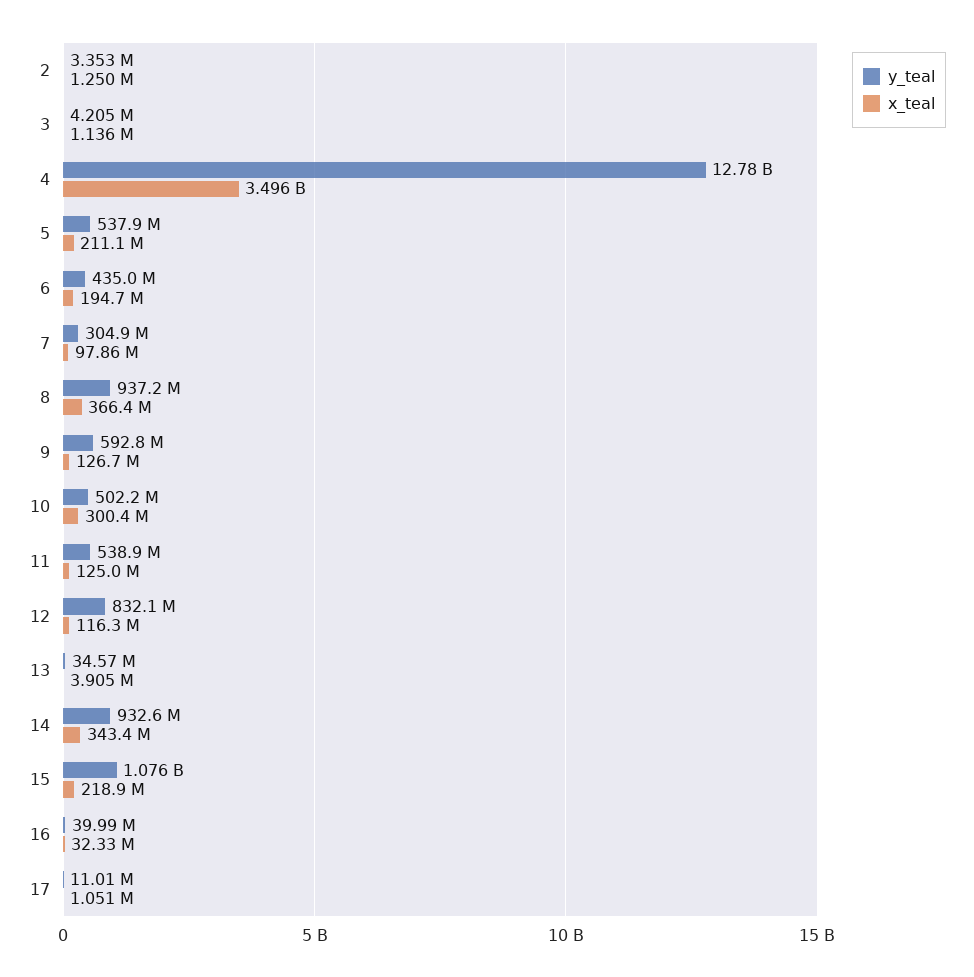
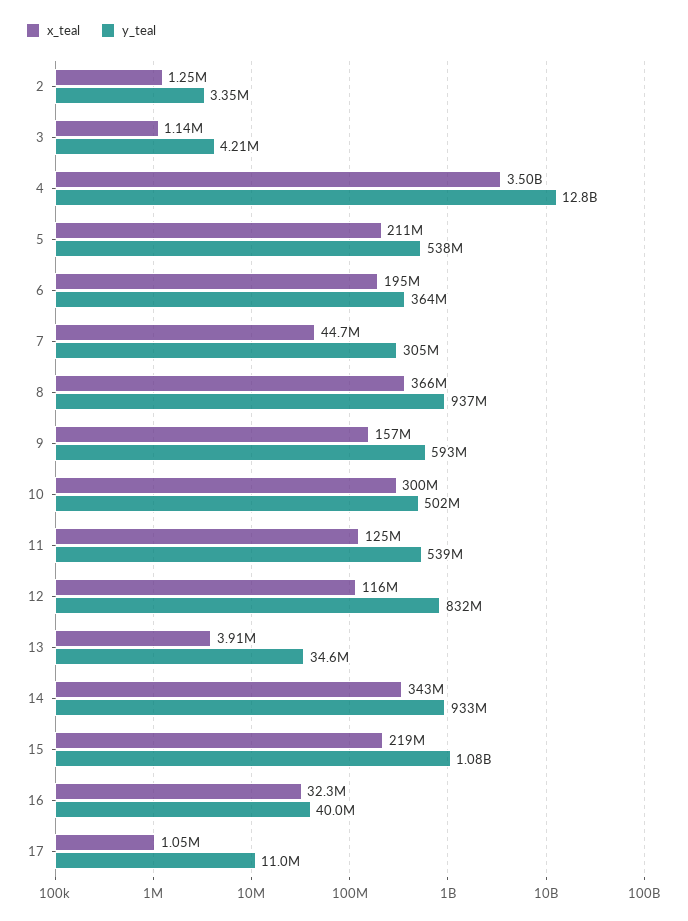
  {
    "y_teal": {
      "2": 3353000,
      "3": 4205000,
      "4": 12780000000,
      "5": 537900000,
-     "6": 435000000,
+     "6": 364000000,
      "7": 304900000,
      "8": 937200000,
      "9": 592800000,
      "10": 502200000,
      "11": 538900000,
      "12": 832100000,
      "13": 34570000,
      "14": 932600000,
      "15": 1076000000,
      "16": 39990000,
      "17": 11010000
    },
    "x_teal": {
      "2": 1250000,
      "3": 1136000,
      "4": 3496000000,
      "5": 211100000,
      "6": 194700000,
-     "7": 97860000,
+     "7": 44700000,
      "8": 366400000,
-     "9": 126700000,
+     "9": 157000000,
      "10": 300400000,
      "11": 125000000,
      "12": 116300000,
      "13": 3905000,
      "14": 343400000,
      "15": 218900000,
      "16": 32330000,
      "17": 1051000
    }
  }

